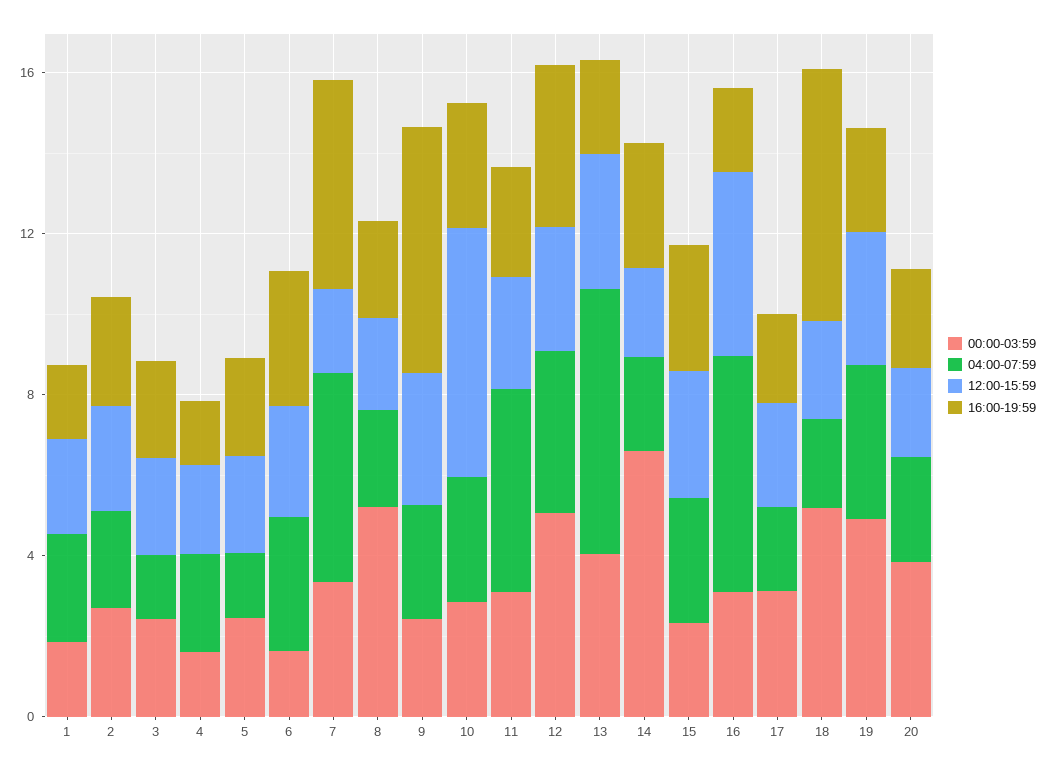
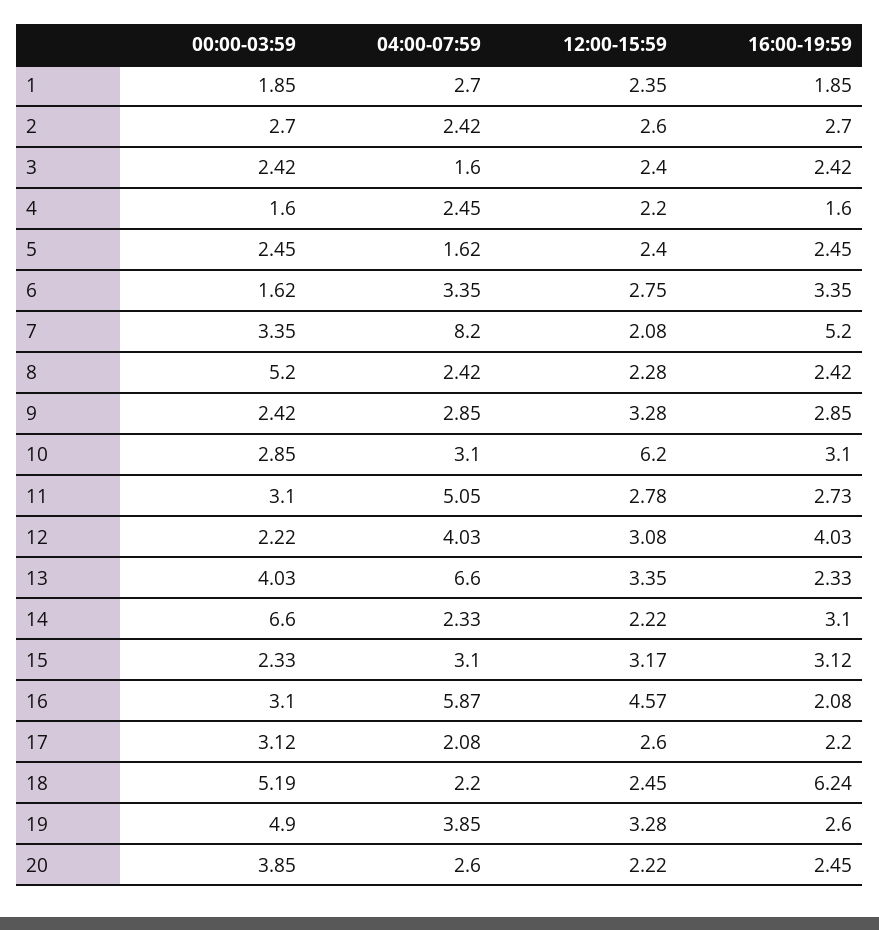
  {
    "00:00-03:59": {
      "1": 1.85,
      "2": 2.7,
      "3": 2.42,
      "4": 1.6,
      "5": 2.45,
      "6": 1.62,
      "7": 3.35,
      "8": 5.2,
      "9": 2.42,
      "10": 2.85,
      "11": 3.1,
-     "12": 5,
+     "12": 2.22,
      "13": 4.03,
      "14": 6.6,
      "15": 2.33,
      "16": 3.1,
      "17": 3.12,
      "18": 5.19,
      "19": 4.9,
      "20": 3.85
    },
    "04:00-07:59": {
      "1": 2.7,
      "2": 2.42,
      "3": 1.6,
      "4": 2.45,
      "5": 1.62,
      "6": 3.35,
-     "7": 5,
+     "7": 8.2,
      "8": 2.42,
      "9": 2.85,
      "10": 3.1,
      "11": 5.05,
      "12": 4.03,
      "13": 6.6,
      "14": 2.33,
      "15": 3.1,
      "16": 5.87,
      "17": 2.08,
      "18": 2.2,
      "19": 3.85,
      "20": 2.6
    },
    "12:00-15:59": {
      "1": 2.35,
      "2": 2.6,
      "3": 2.4,
      "4": 2.2,
      "5": 2.4,
      "6": 2.75,
      "7": 2.08,
      "8": 2.28,
      "9": 3.28,
      "10": 6.2,
      "11": 2.78,
      "12": 3.08,
      "13": 3.35,
      "14": 2.22,
      "15": 3.17,
      "16": 4.57,
      "17": 2.6,
      "18": 2.45,
      "19": 3.28,
      "20": 2.22
    },
    "16:00-19:59": {
      "1": 1.85,
      "2": 2.7,
      "3": 2.42,
      "4": 1.6,
      "5": 2.45,
      "6": 3.35,
      "7": 5.2,
      "8": 2.42,
-     "9": 6,
+     "9": 2.85,
      "10": 3.1,
      "11": 2.73,
      "12": 4.03,
      "13": 2.33,
      "14": 3.1,
      "15": 3.12,
      "16": 2.08,
      "17": 2.2,
      "18": 6.24,
      "19": 2.6,
      "20": 2.45
    }
  }

